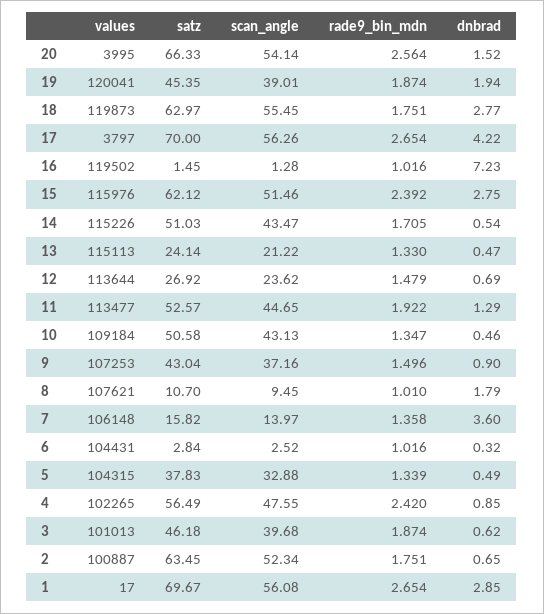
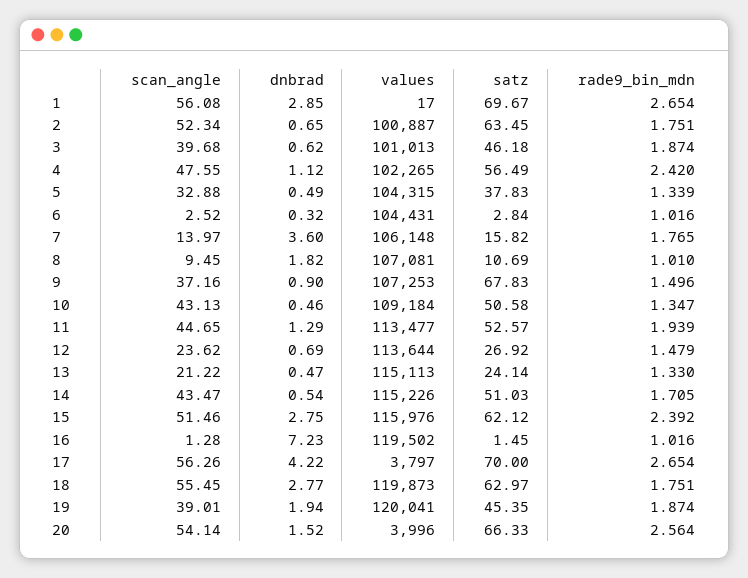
  {
    "values": {
-     "20": 3995,
+     "20": 3996,
      "19": 120041,
      "18": 119873,
      "17": 3797,
      "16": 119502,
      "15": 115976,
      "14": 115226,
      "13": 115113,
      "12": 113644,
      "11": 113477,
      "10": 109184,
      "9": 107253,
-     "8": 107621,
+     "8": 107081,
      "7": 106148,
      "6": 104431,
      "5": 104315,
      "4": 102265,
      "3": 101013,
      "2": 100887,
      "1": 17
    },
    "satz": {
      "20": 66.33,
      "19": 45.35,
      "18": 62.97,
      "17": 70,
      "16": 1.45,
      "15": 62.12,
      "14": 51.03,
      "13": 24.14,
      "12": 26.92,
      "11": 52.57,
      "10": 50.58,
-     "9": 43.04,
+     "9": 67.83,
-     "8": 10.7,
+     "8": 10.69,
      "7": 15.82,
      "6": 2.84,
      "5": 37.83,
      "4": 56.49,
      "3": 46.18,
      "2": 63.45,
      "1": 69.67
    },
    "scan_angle": {
      "20": 54.14,
      "19": 39.01,
      "18": 55.45,
      "17": 56.26,
      "16": 1.28,
      "15": 51.46,
      "14": 43.47,
      "13": 21.22,
      "12": 23.62,
      "11": 44.65,
      "10": 43.13,
      "9": 37.16,
      "8": 9.45,
      "7": 13.97,
      "6": 2.52,
      "5": 32.88,
      "4": 47.55,
      "3": 39.68,
      "2": 52.34,
      "1": 56.08
    },
    "rade9_bin_mdn": {
      "20": 2.564,
      "19": 1.874,
      "18": 1.751,
      "17": 2.654,
      "16": 1.016,
      "15": 2.392,
      "14": 1.705,
      "13": 1.33,
      "12": 1.479,
-     "11": 1.922,
+     "11": 1.939,
      "10": 1.347,
      "9": 1.496,
      "8": 1.01,
-     "7": 1.358,
+     "7": 1.765,
      "6": 1.016,
      "5": 1.339,
      "4": 2.42,
      "3": 1.874,
      "2": 1.751,
      "1": 2.654
    },
    "dnbrad": {
      "20": 1.52,
      "19": 1.94,
      "18": 2.77,
      "17": 4.22,
      "16": 7.23,
      "15": 2.75,
      "14": 0.54,
      "13": 0.47,
      "12": 0.69,
      "11": 1.29,
      "10": 0.46,
      "9": 0.9,
-     "8": 1.79,
+     "8": 1.82,
      "7": 3.6,
      "6": 0.32,
      "5": 0.49,
-     "4": 0.85,
+     "4": 1.12,
      "3": 0.62,
      "2": 0.65,
      "1": 2.85
    }
  }

